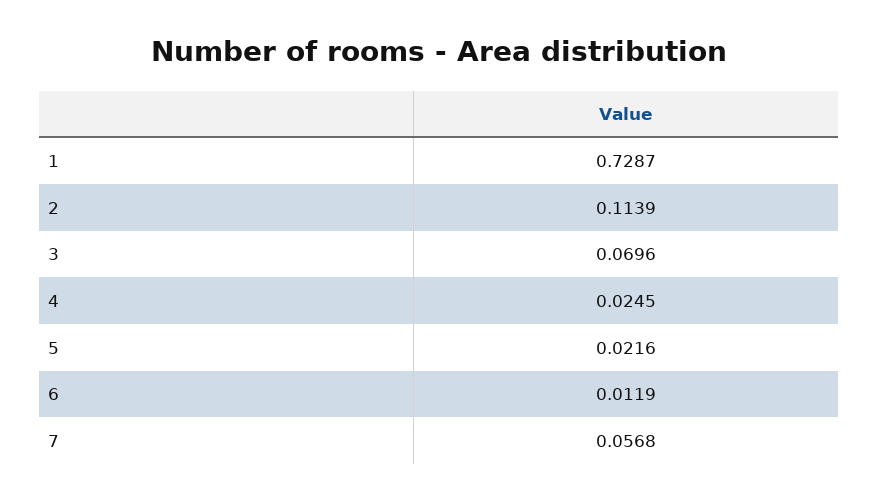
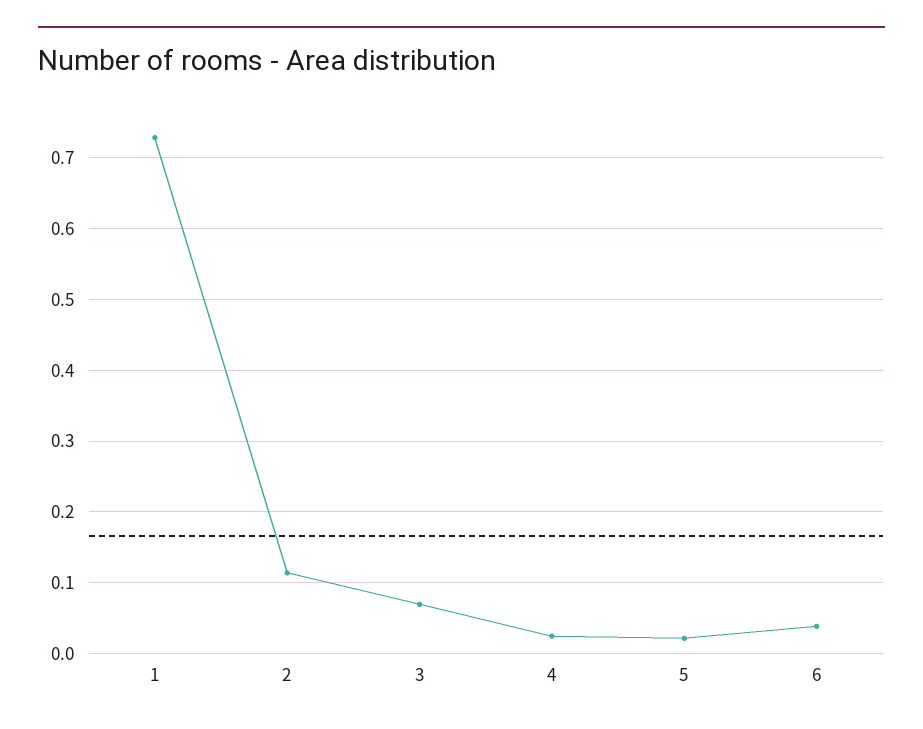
  {
    "1": 0.7287,
    "2": 0.1139,
    "3": 0.0696,
    "4": 0.0245,
    "5": 0.0216,
-   "6": 0.0119,
+   "6": 0.04
-   "7": 0.0568
  }

